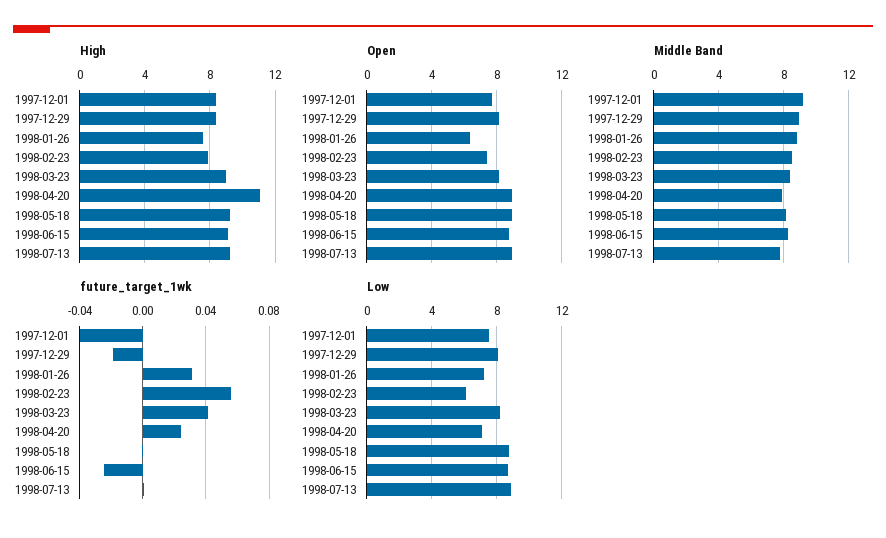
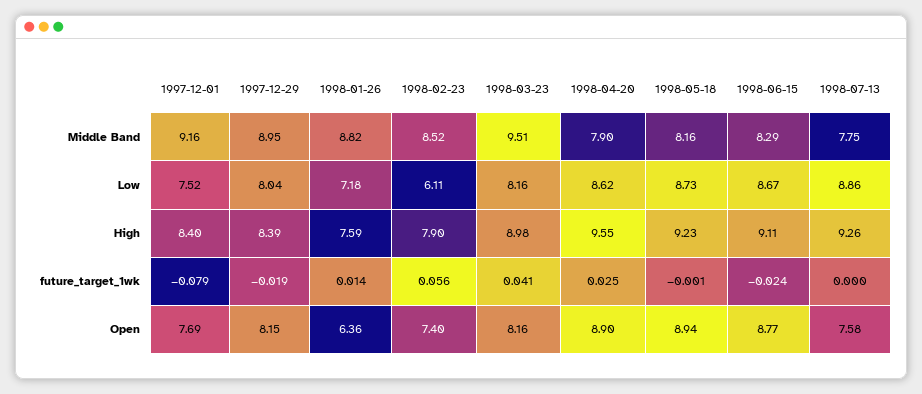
  {
    "High": {
      "1997-12-01": 8.4,
      "1997-12-29": 8.39,
      "1998-01-26": 7.59,
      "1998-02-23": 7.9,
      "1998-03-23": 8.98,
-     "1998-04-20": 11,
+     "1998-04-20": 9.55,
      "1998-05-18": 9.23,
      "1998-06-15": 9.11,
      "1998-07-13": 9.26
    },
    "Open": {
      "1997-12-01": 7.69,
      "1997-12-29": 8.15,
      "1998-01-26": 6.36,
      "1998-02-23": 7.4,
      "1998-03-23": 8.16,
      "1998-04-20": 8.9,
      "1998-05-18": 8.94,
      "1998-06-15": 8.77,
-     "1998-07-13": 9
+     "1998-07-13": 7.58
    },
    "Middle Band": {
      "1997-12-01": 9.16,
      "1997-12-29": 8.95,
      "1998-01-26": 8.82,
      "1998-02-23": 8.52,
-     "1998-03-23": 8.5,
+     "1998-03-23": 9.51,
      "1998-04-20": 7.9,
      "1998-05-18": 8.16,
      "1998-06-15": 8.29,
      "1998-07-13": 7.75
    },
    "future_target_1wk": {
-     "1997-12-01": -0.04,
+     "1997-12-01": -0.079,
      "1997-12-29": -0.019,
-     "1998-01-26": 0.03,
+     "1998-01-26": 0.014,
      "1998-02-23": 0.056,
      "1998-03-23": 0.041,
      "1998-04-20": 0.025,
      "1998-05-18": -0.001,
      "1998-06-15": -0.024,
      "1998-07-13": 0
    },
    "Low": {
      "1997-12-01": 7.52,
      "1997-12-29": 8.04,
      "1998-01-26": 7.18,
      "1998-02-23": 6.11,
      "1998-03-23": 8.16,
-     "1998-04-20": 7,
+     "1998-04-20": 8.62,
      "1998-05-18": 8.73,
      "1998-06-15": 8.67,
      "1998-07-13": 8.86
    }
  }

